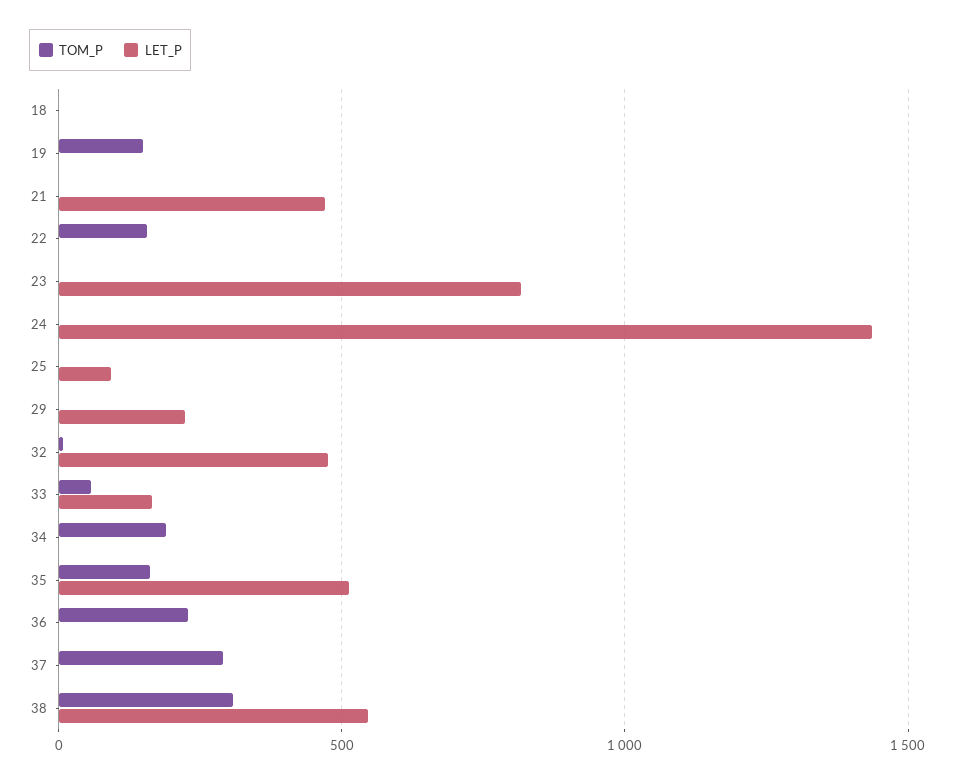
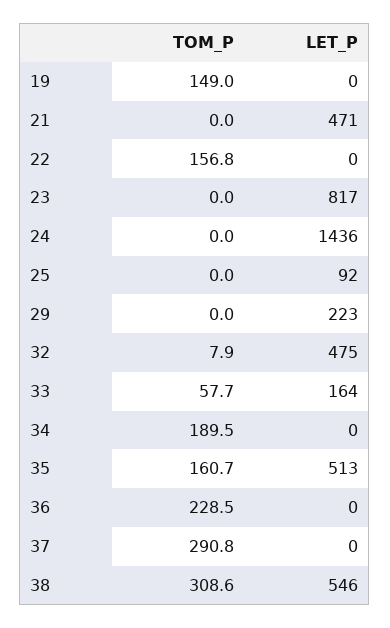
  {
    "TOM_P": {
-     "18": 0,
      "19": 149,
      "21": 0,
      "22": 156.8,
      "23": 0,
      "24": 0,
      "25": 0,
      "29": 0,
      "32": 7.9,
      "33": 57.7,
      "34": 189.5,
      "35": 160.7,
      "36": 228.5,
      "37": 290.8,
      "38": 308.6
    },
    "LET_P": {
-     "18": 0,
      "19": 0,
      "21": 471,
      "22": 0,
      "23": 817,
      "24": 1436,
      "25": 92,
      "29": 223,
      "32": 475,
      "33": 164,
      "34": 0,
      "35": 513,
      "36": 0,
      "37": 0,
      "38": 546
    }
  }

